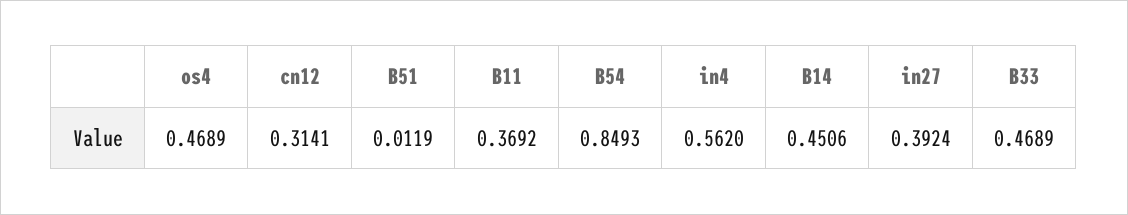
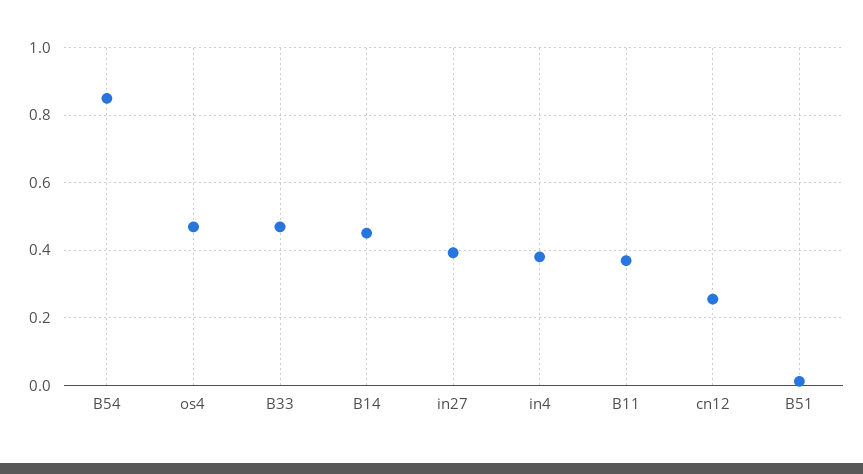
  {
    "os4": 0.4689,
-   "cn12": 0.3141,
+   "cn12": 0.26,
    "B51": 0.0119,
    "B11": 0.3692,
    "B54": 0.8493,
-   "in4": 0.562,
+   "in4": 0.38,
    "B14": 0.4506,
    "in27": 0.3924,
    "B33": 0.4689
  }

